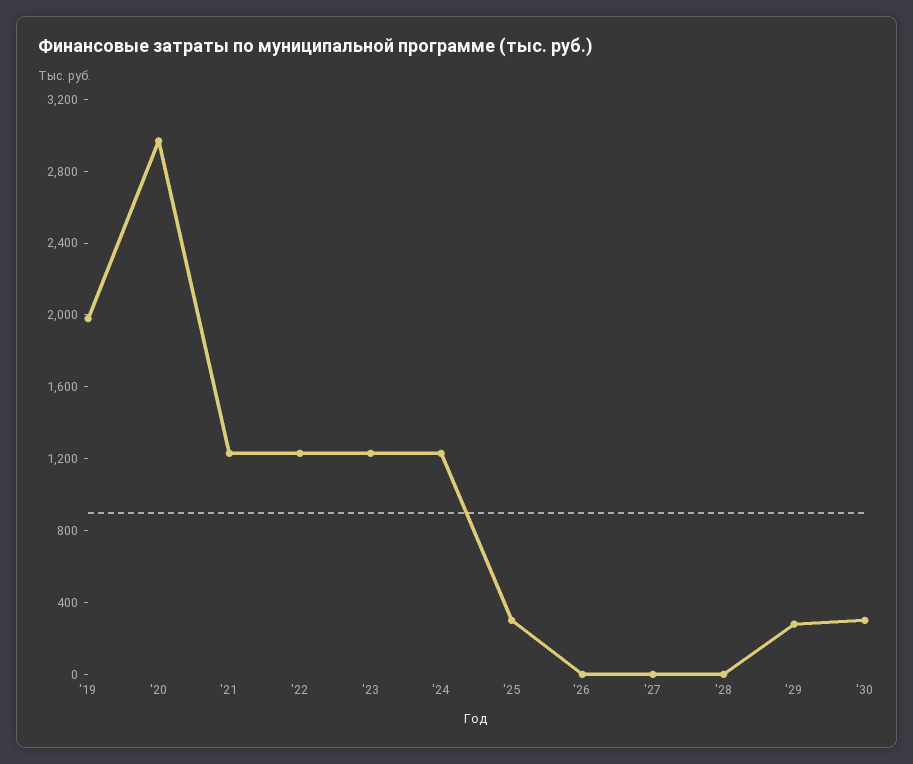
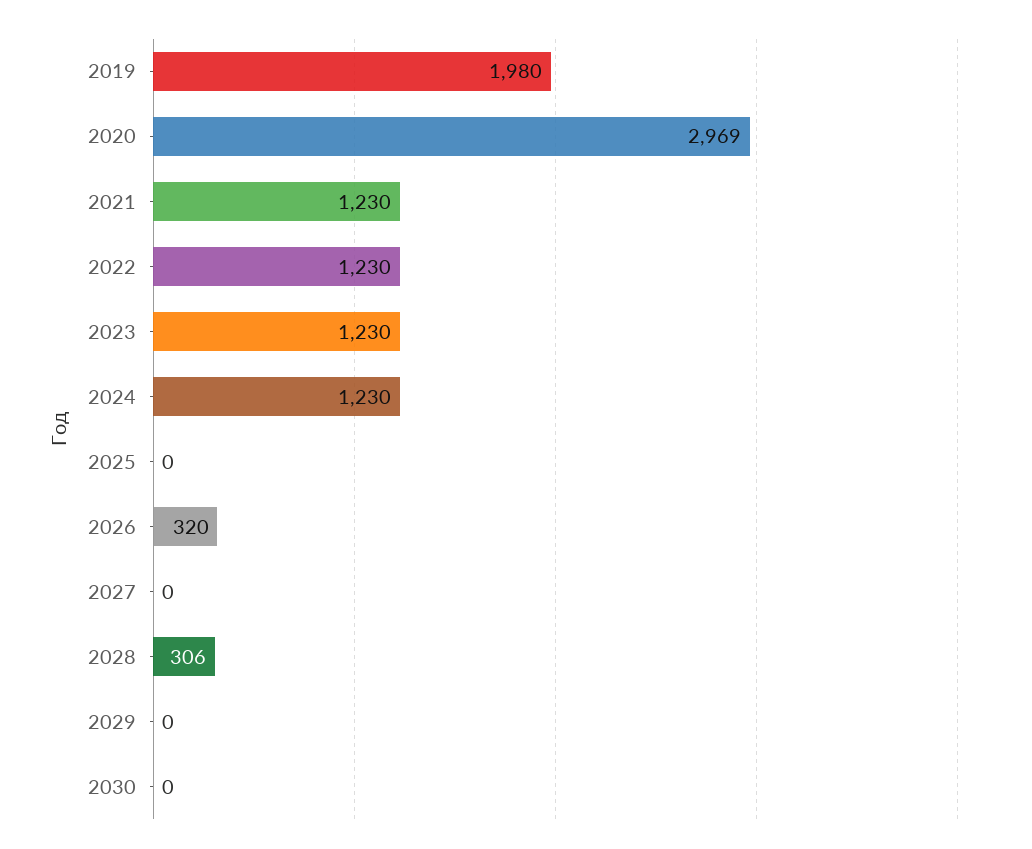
  {
    "'19": 1980,
    "'20": 2969,
    "'21": 1230,
    "'22": 1230,
    "'23": 1230,
    "'24": 1230,
-   "'25": 300,
+   "'25": 0,
-   "'26": 0,
+   "'26": 320,
    "'27": 0,
-   "'28": 0,
+   "'28": 306,
-   "'29": 300,
+   "'29": 0,
-   "'30": 300
+   "'30": 0
  }

